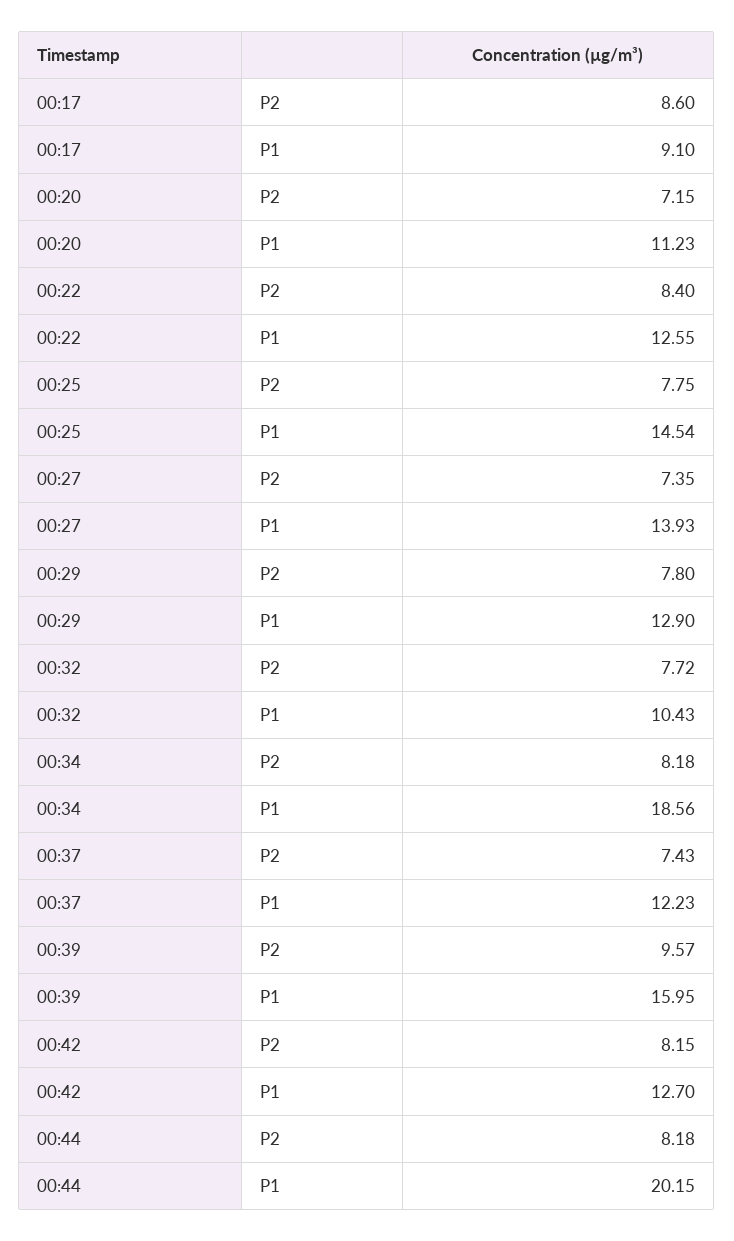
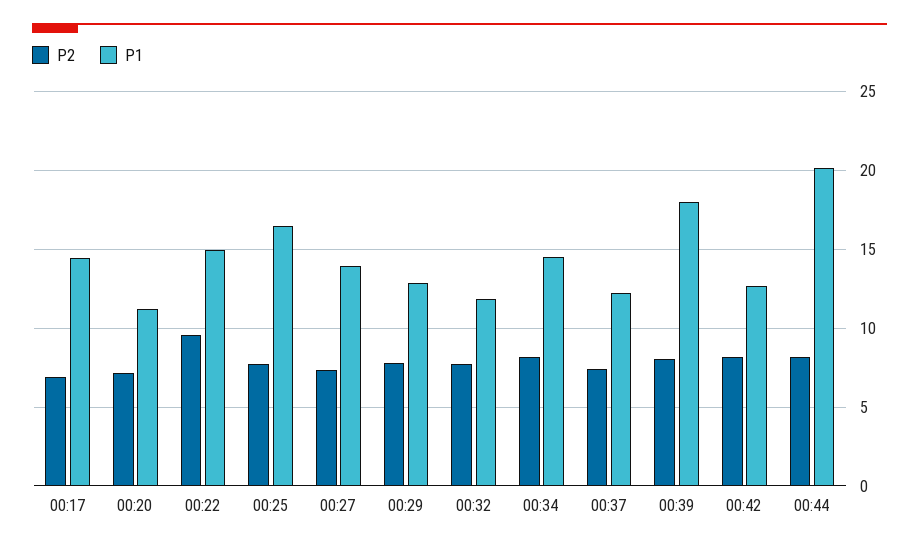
  {
    "P2": {
-     "00:17": 8.6,
+     "00:17": 7,
      "00:20": 7.15,
-     "00:22": 8.4,
+     "00:22": 9.5,
      "00:25": 7.75,
      "00:27": 7.35,
      "00:29": 7.8,
      "00:32": 7.72,
      "00:34": 8.18,
      "00:37": 7.43,
-     "00:39": 9.57,
+     "00:39": 8,
      "00:42": 8.15,
      "00:44": 8.18
    },
    "P1": {
-     "00:17": 9.1,
+     "00:17": 14.5,
      "00:20": 11.23,
-     "00:22": 12.55,
+     "00:22": 15,
-     "00:25": 14.54,
+     "00:25": 16.5,
      "00:27": 13.93,
      "00:29": 12.9,
-     "00:32": 10.43,
+     "00:32": 12,
-     "00:34": 18.56,
+     "00:34": 14.5,
      "00:37": 12.23,
-     "00:39": 15.95,
+     "00:39": 18,
      "00:42": 12.7,
      "00:44": 20.15
    }
  }

